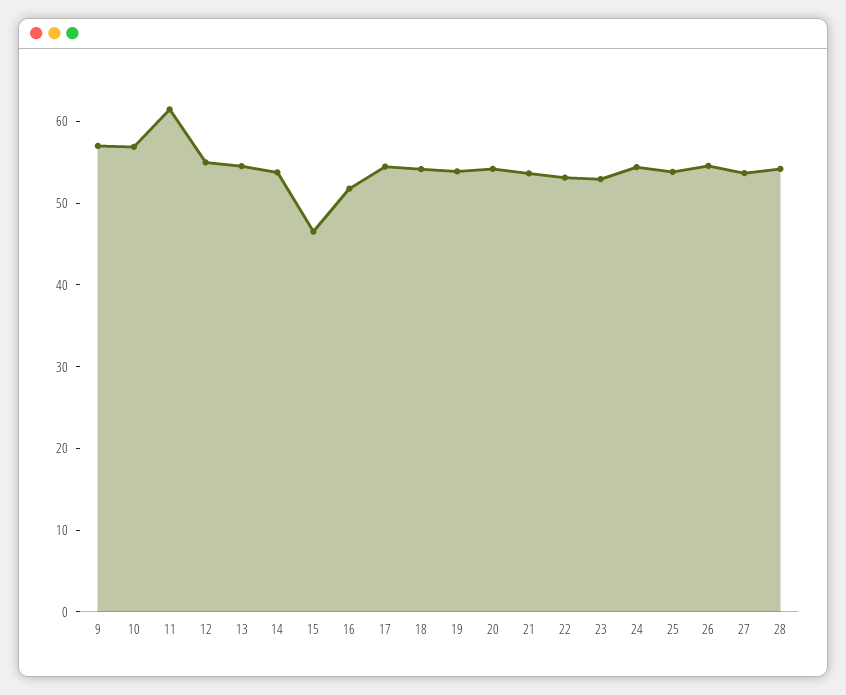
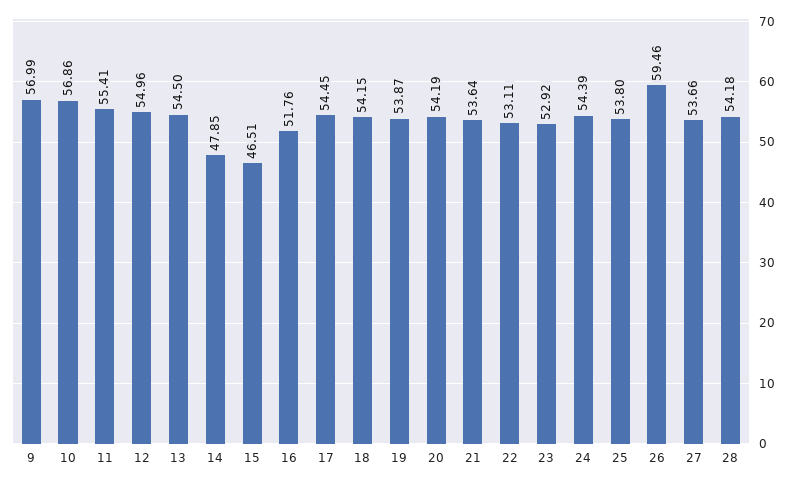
  {
    "9": 56.99,
    "10": 56.86,
-   "11": 62,
+   "11": 55.41,
    "12": 54.96,
    "13": 54.5,
-   "14": 54,
+   "14": 47.85,
    "15": 46.51,
    "16": 51.76,
    "17": 54.45,
    "18": 54.15,
    "19": 53.87,
    "20": 54.19,
    "21": 53.64,
    "22": 53.11,
    "23": 52.92,
    "24": 54.39,
    "25": 53.8,
-   "26": 54,
+   "26": 59.46,
    "27": 53.66,
    "28": 54.18
  }

